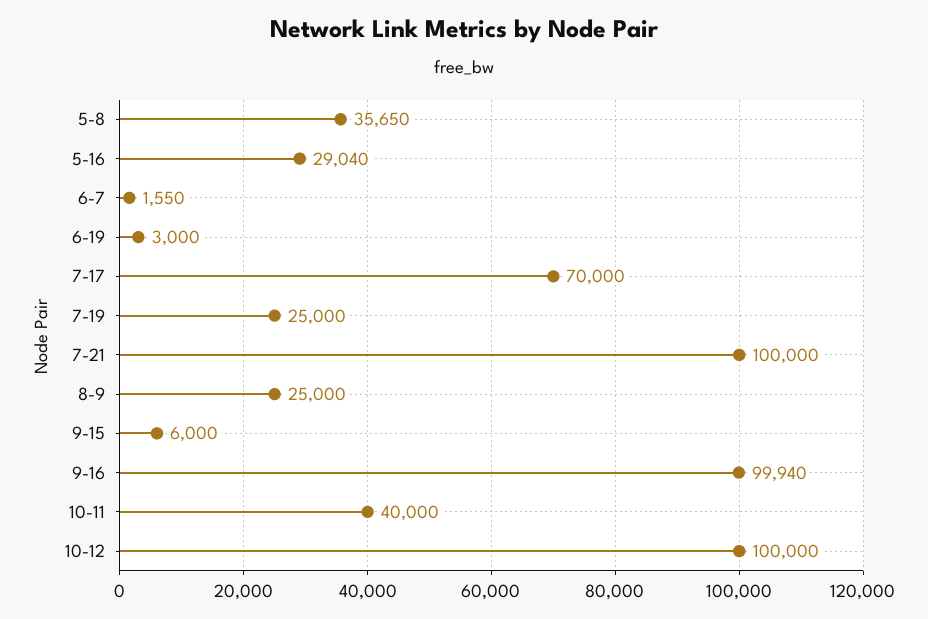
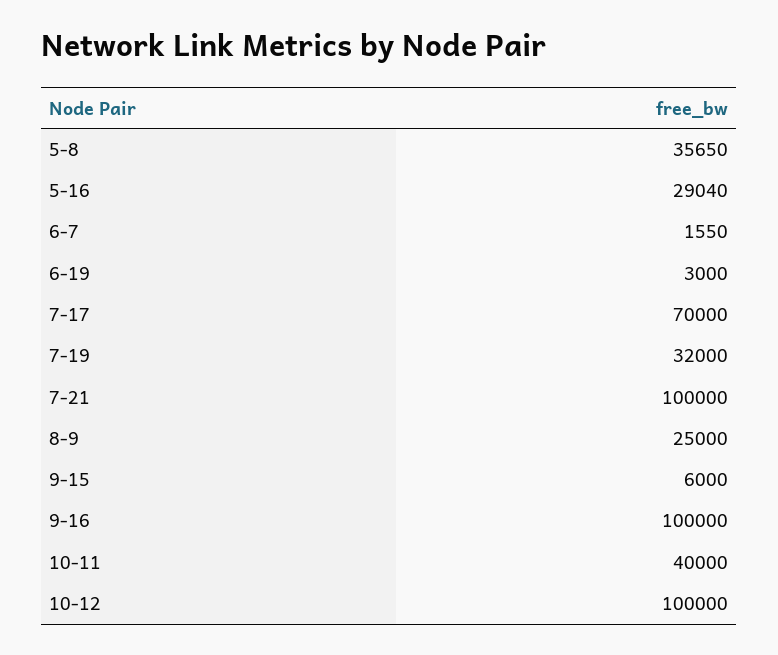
  {
    "5-8": 35650,
    "5-16": 29040,
    "6-7": 1550,
    "6-19": 3000,
    "7-17": 70000,
-   "7-19": 25000,
+   "7-19": 32000,
    "7-21": 100000,
    "8-9": 25000,
    "9-15": 6000,
-   "9-16": 99940,
+   "9-16": 100000,
    "10-11": 40000,
    "10-12": 100000
  }

